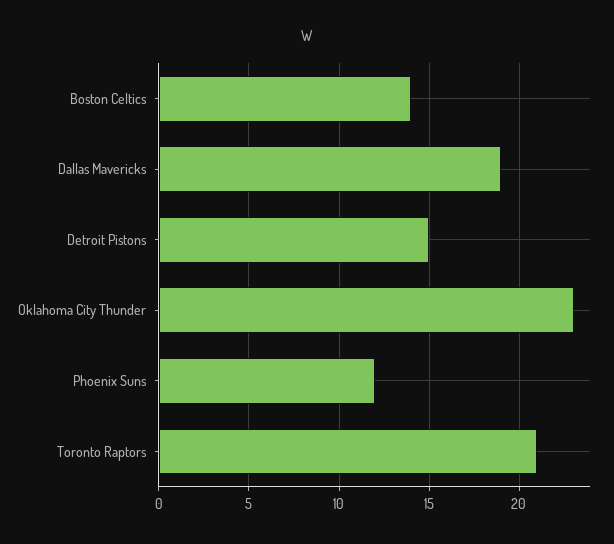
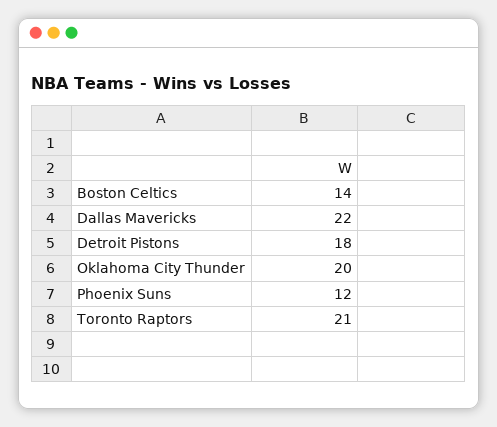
  {
    "Boston Celtics": 14,
-   "Dallas Mavericks": 19,
+   "Dallas Mavericks": 22,
-   "Detroit Pistons": 15,
+   "Detroit Pistons": 18,
-   "Oklahoma City Thunder": 23,
+   "Oklahoma City Thunder": 20,
    "Phoenix Suns": 12,
    "Toronto Raptors": 21
  }

